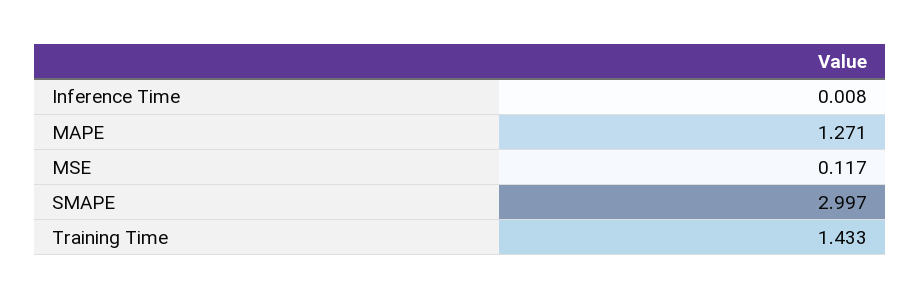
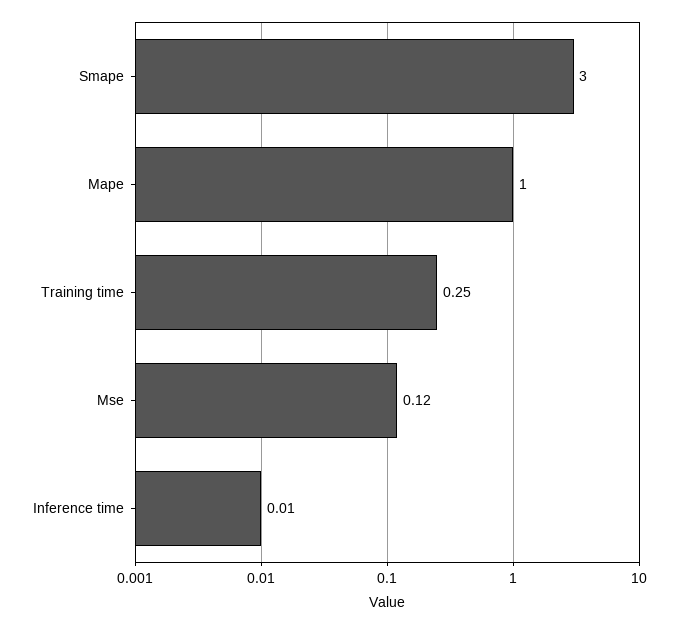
  {
    "Inference Time": 0.008,
-   "MAPE": 1.271,
+   "MAPE": 1,
    "MSE": 0.117,
    "SMAPE": 2.997,
-   "Training Time": 1.433
+   "Training Time": 0.25
  }

